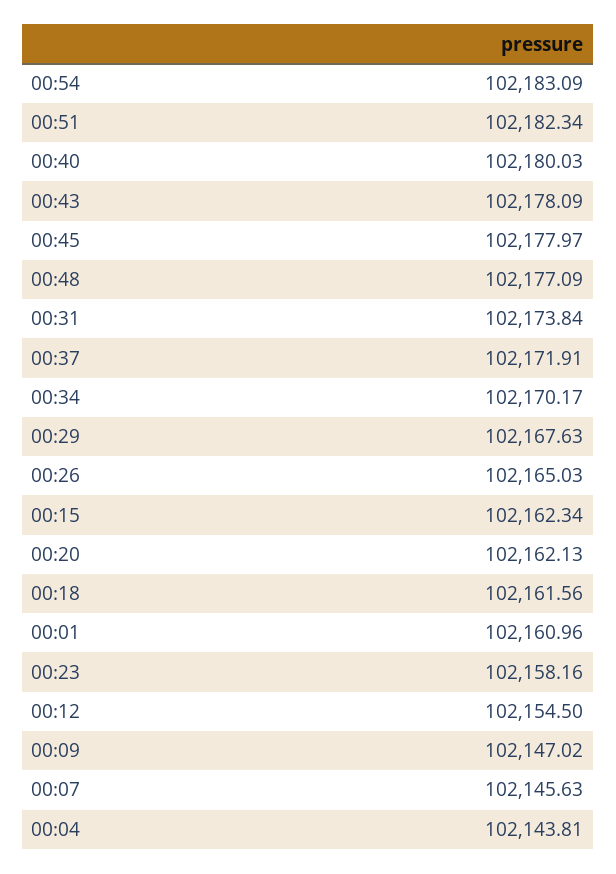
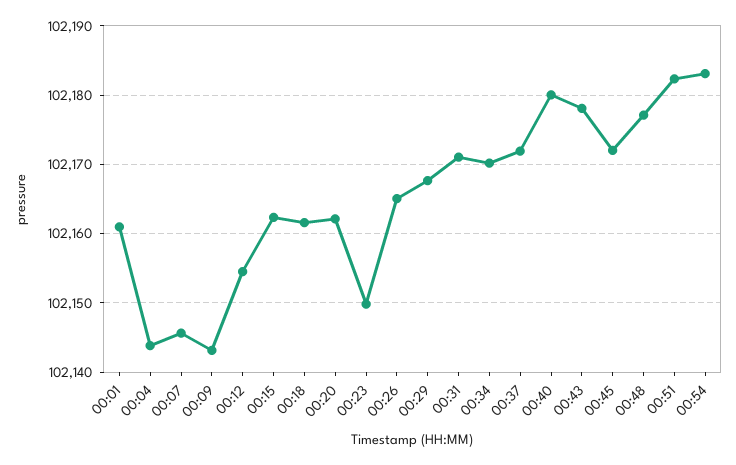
  {
    "00:54": 102183.09,
    "00:51": 102182.34,
    "00:40": 102180.03,
    "00:43": 102178.09,
-   "00:45": 102177.97,
+   "00:45": 102172,
    "00:48": 102177.09,
-   "00:31": 102173.84,
+   "00:31": 102171,
    "00:37": 102171.91,
    "00:34": 102170.17,
    "00:29": 102167.63,
    "00:26": 102165.03,
    "00:15": 102162.34,
    "00:20": 102162.13,
    "00:18": 102161.56,
    "00:01": 102160.96,
-   "00:23": 102158.16,
+   "00:23": 102150,
    "00:12": 102154.5,
-   "00:09": 102147.02,
+   "00:09": 102143,
    "00:07": 102145.63,
    "00:04": 102143.81
  }

